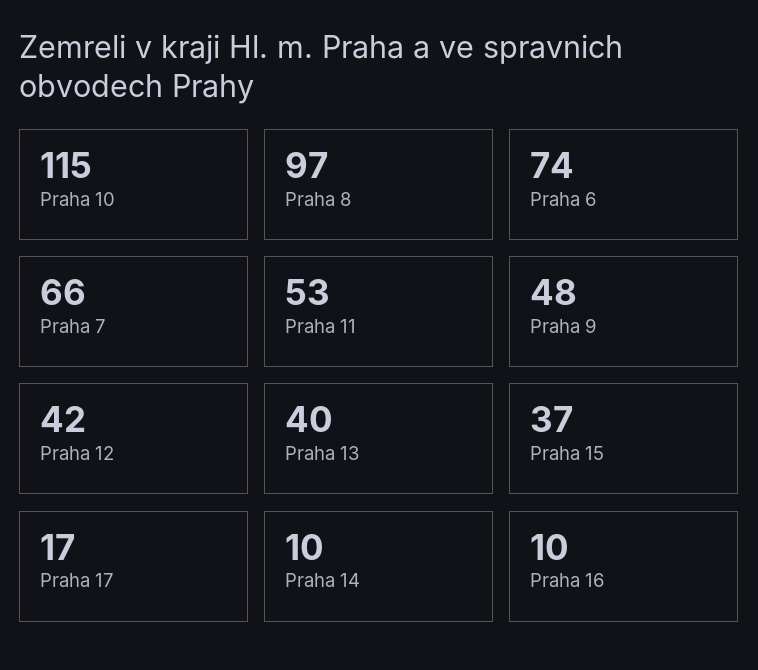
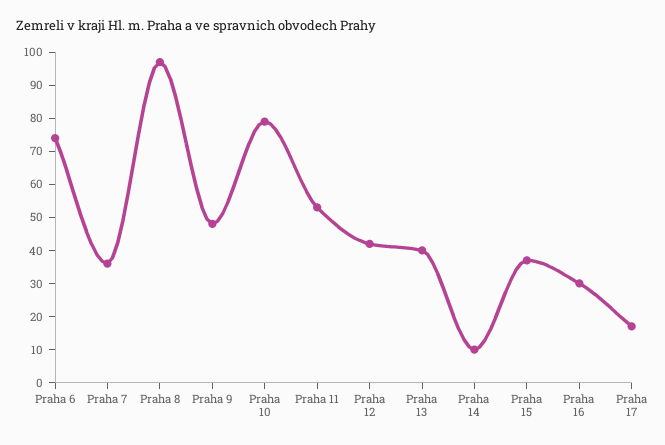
  {
-   "Praha 10": 115,
+   "Praha 10": 80,
    "Praha 8": 97,
    "Praha 6": 74,
-   "Praha 7": 66,
+   "Praha 7": 35,
    "Praha 11": 53,
    "Praha 9": 48,
    "Praha 12": 42,
    "Praha 13": 40,
    "Praha 15": 37,
    "Praha 17": 17,
    "Praha 14": 10,
-   "Praha 16": 10
+   "Praha 16": 30
  }

